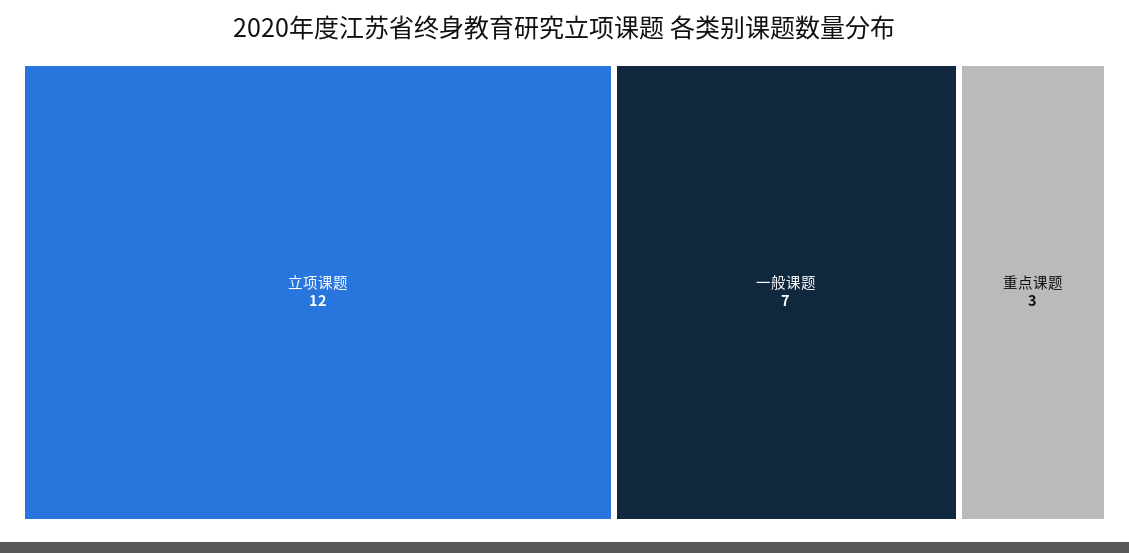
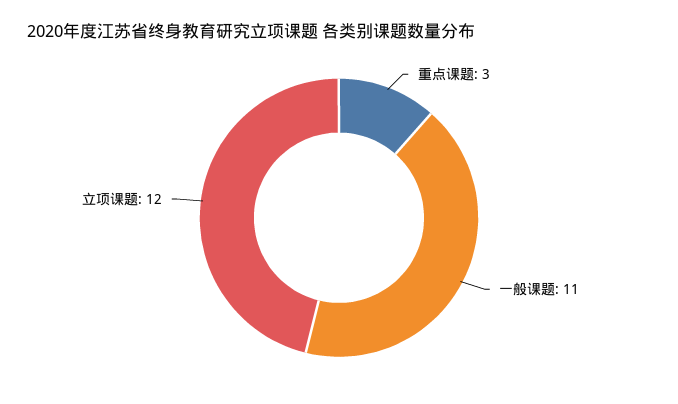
  {
    "立项课题": 12,
-   "一般课题": 7,
+   "一般课题": 11,
    "重点课题": 3
  }

